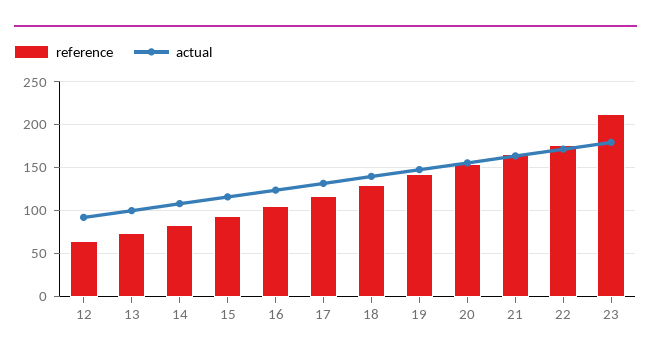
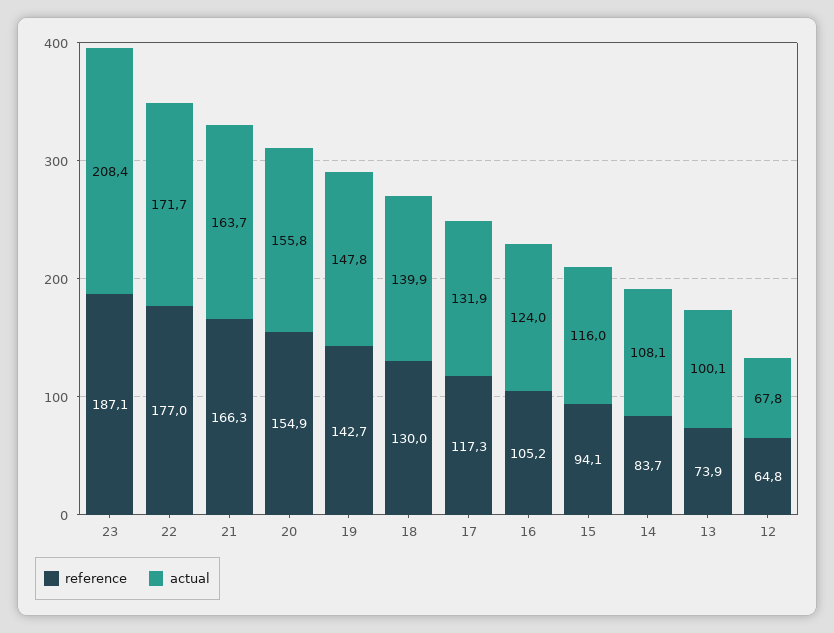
  {
    "reference": {
      "12": 64.8,
      "13": 73.9,
      "14": 83.7,
      "15": 94.1,
      "16": 105.2,
      "17": 117.3,
      "18": 130,
      "19": 142.7,
      "20": 154.9,
      "21": 166.3,
      "22": 177,
-     "23": 210
+     "23": 187.1
    },
    "actual": {
-     "12": 90,
+     "12": 67.8,
      "13": 100.1,
      "14": 108.1,
      "15": 116,
      "16": 124,
      "17": 131.9,
      "18": 139.9,
      "19": 147.8,
      "20": 155.8,
      "21": 163.7,
      "22": 171.7,
-     "23": 180
+     "23": 208.4
    }
  }

